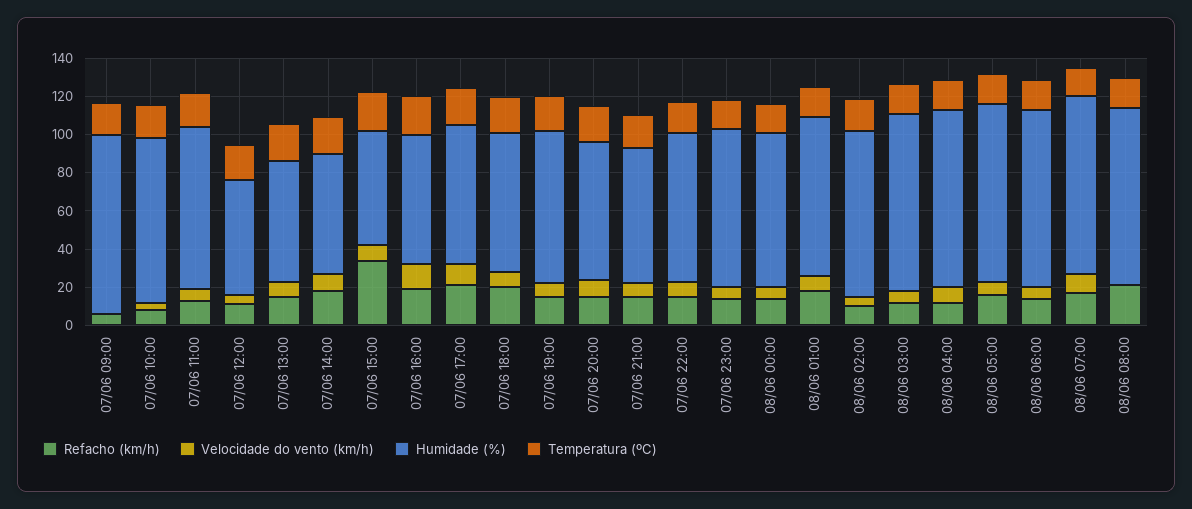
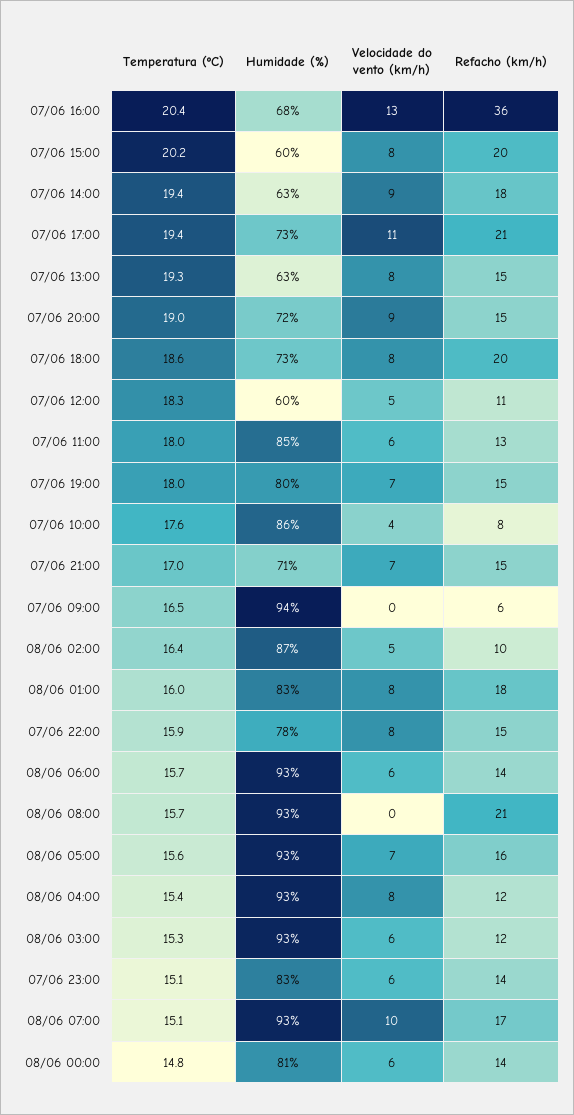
  {
    "Refacho (km/h)": {
      "07/06 09:00": 6,
      "07/06 10:00": 8,
      "07/06 11:00": 13,
      "07/06 12:00": 11,
      "07/06 13:00": 15,
      "07/06 14:00": 18,
-     "07/06 15:00": 35,
+     "07/06 15:00": 20,
-     "07/06 16:00": 20,
+     "07/06 16:00": 36,
      "07/06 17:00": 21,
      "07/06 18:00": 20,
      "07/06 19:00": 15,
      "07/06 20:00": 15,
      "07/06 21:00": 15,
      "07/06 22:00": 15,
      "07/06 23:00": 14,
      "08/06 00:00": 14,
      "08/06 01:00": 18,
      "08/06 02:00": 10,
      "08/06 03:00": 12,
      "08/06 04:00": 12,
      "08/06 05:00": 16,
      "08/06 06:00": 14,
      "08/06 07:00": 17,
      "08/06 08:00": 21
    },
    "Velocidade do vento (km/h)": {
      "07/06 09:00": 0,
      "07/06 10:00": 4,
      "07/06 11:00": 6,
      "07/06 12:00": 5,
      "07/06 13:00": 8,
      "07/06 14:00": 9,
      "07/06 15:00": 8,
      "07/06 16:00": 13,
      "07/06 17:00": 11,
      "07/06 18:00": 8,
      "07/06 19:00": 7,
      "07/06 20:00": 9,
      "07/06 21:00": 7,
      "07/06 22:00": 8,
      "07/06 23:00": 6,
      "08/06 00:00": 6,
      "08/06 01:00": 8,
      "08/06 02:00": 5,
      "08/06 03:00": 6,
      "08/06 04:00": 8,
      "08/06 05:00": 7,
      "08/06 06:00": 6,
      "08/06 07:00": 10,
      "08/06 08:00": 0
    },
    "Humidade (%)": {
      "07/06 09:00": 94,
      "07/06 10:00": 86,
      "07/06 11:00": 85,
      "07/06 12:00": 60,
      "07/06 13:00": 63,
      "07/06 14:00": 63,
      "07/06 15:00": 60,
      "07/06 16:00": 68,
      "07/06 17:00": 73,
      "07/06 18:00": 73,
      "07/06 19:00": 80,
      "07/06 20:00": 72,
      "07/06 21:00": 71,
      "07/06 22:00": 78,
      "07/06 23:00": 83,
      "08/06 00:00": 81,
      "08/06 01:00": 83,
      "08/06 02:00": 87,
      "08/06 03:00": 93,
      "08/06 04:00": 93,
      "08/06 05:00": 93,
      "08/06 06:00": 93,
      "08/06 07:00": 93,
      "08/06 08:00": 93
    },
    "Temperatura (ºC)": {
      "07/06 09:00": 16.5,
      "07/06 10:00": 17.6,
      "07/06 11:00": 18,
      "07/06 12:00": 18.3,
      "07/06 13:00": 19.3,
      "07/06 14:00": 19.4,
      "07/06 15:00": 20.2,
      "07/06 16:00": 20.4,
      "07/06 17:00": 19.4,
      "07/06 18:00": 18.6,
      "07/06 19:00": 18,
      "07/06 20:00": 19,
      "07/06 21:00": 17,
      "07/06 22:00": 15.9,
      "07/06 23:00": 15.1,
      "08/06 00:00": 14.8,
      "08/06 01:00": 16,
      "08/06 02:00": 16.4,
      "08/06 03:00": 15.3,
      "08/06 04:00": 15.4,
      "08/06 05:00": 15.6,
      "08/06 06:00": 15.7,
      "08/06 07:00": 15.1,
      "08/06 08:00": 15.7
    }
  }

